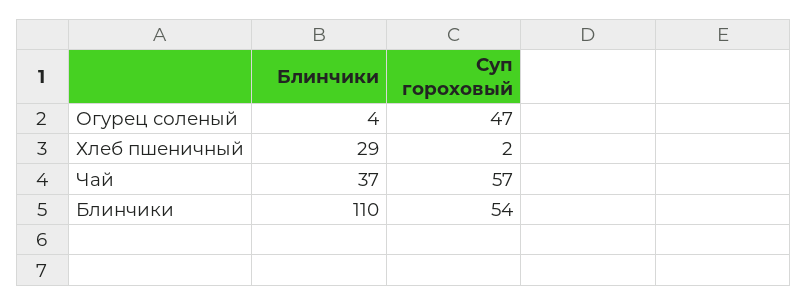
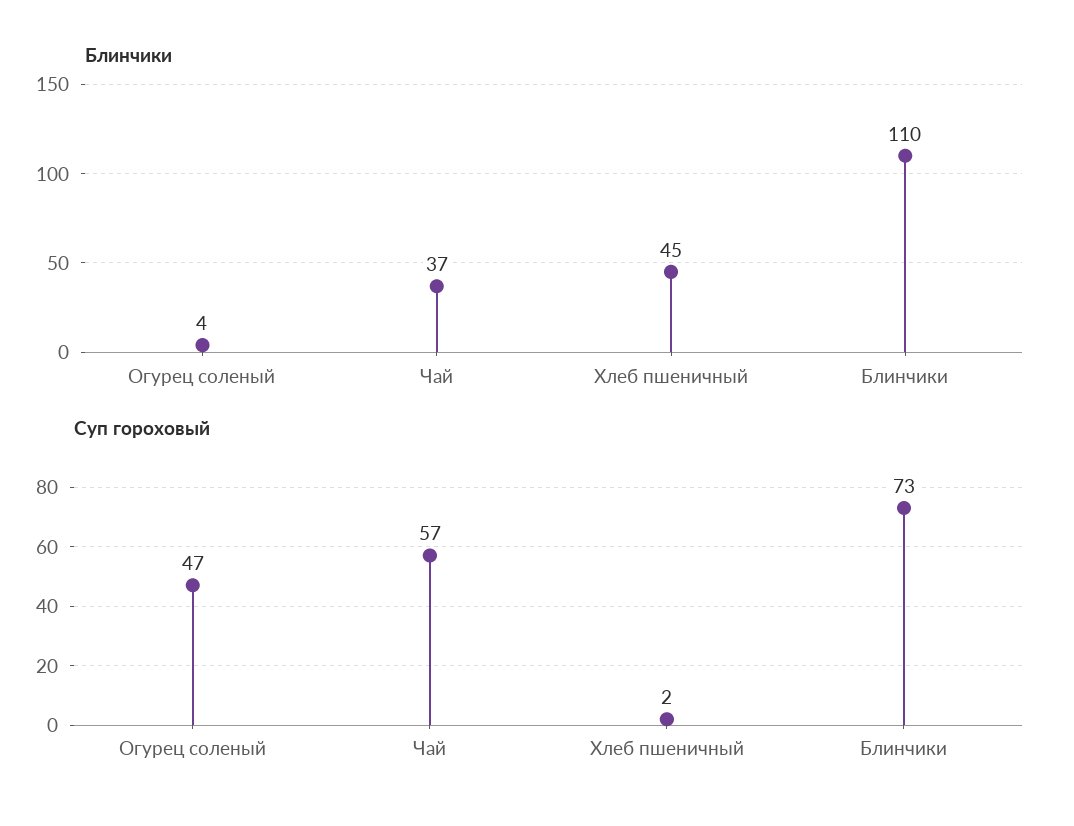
  {
    "Блинчики": {
      "Огурец соленый": 4,
-     "Хлеб пшеничный": 29,
+     "Хлеб пшеничный": 45,
      "Чай": 37,
      "Блинчики": 110
    },
    "Суп гороховый": {
      "Огурец соленый": 47,
      "Хлеб пшеничный": 2,
      "Чай": 57,
-     "Блинчики": 54
+     "Блинчики": 73
    }
  }

